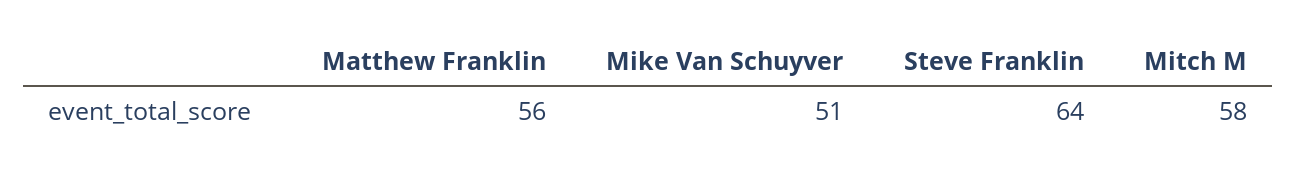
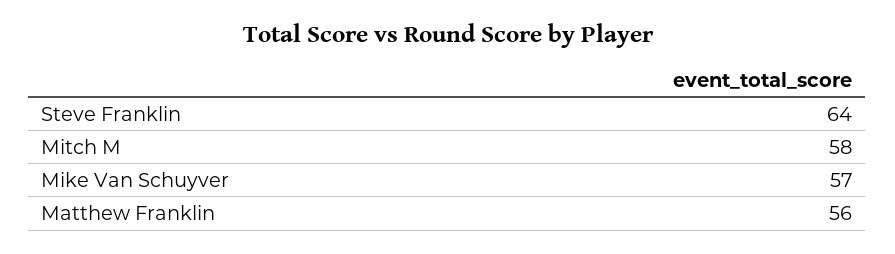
  {
    "Matthew Franklin": 56,
-   "Mike Van Schuyver": 51,
+   "Mike Van Schuyver": 57,
    "Steve Franklin": 64,
    "Mitch M": 58
  }

